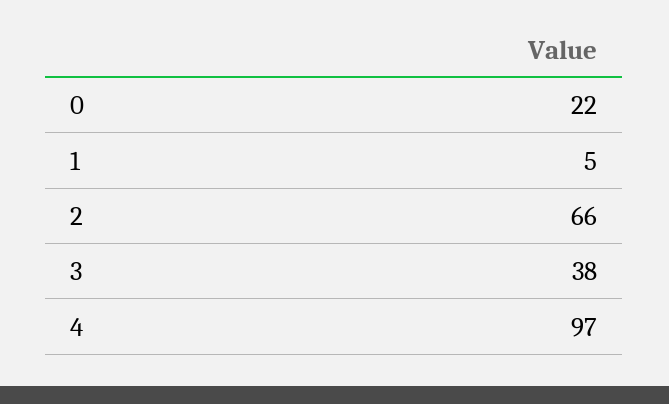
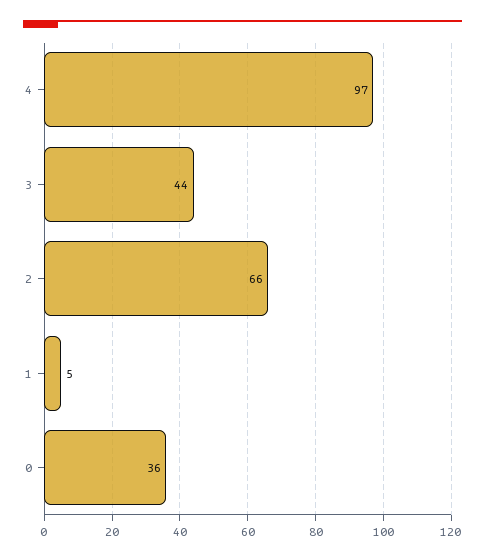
  {
-   "0": 22,
+   "0": 36,
    "1": 5,
    "2": 66,
-   "3": 38,
+   "3": 44,
    "4": 97
  }

